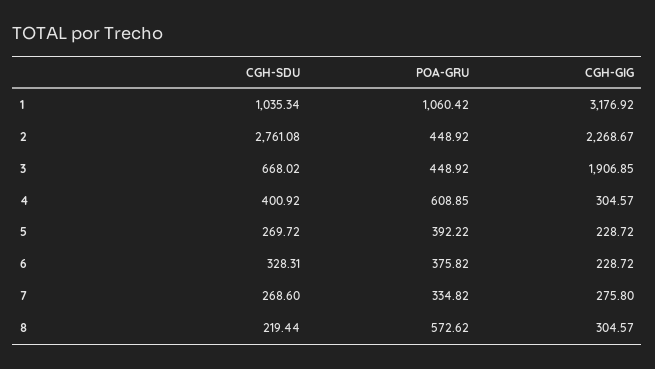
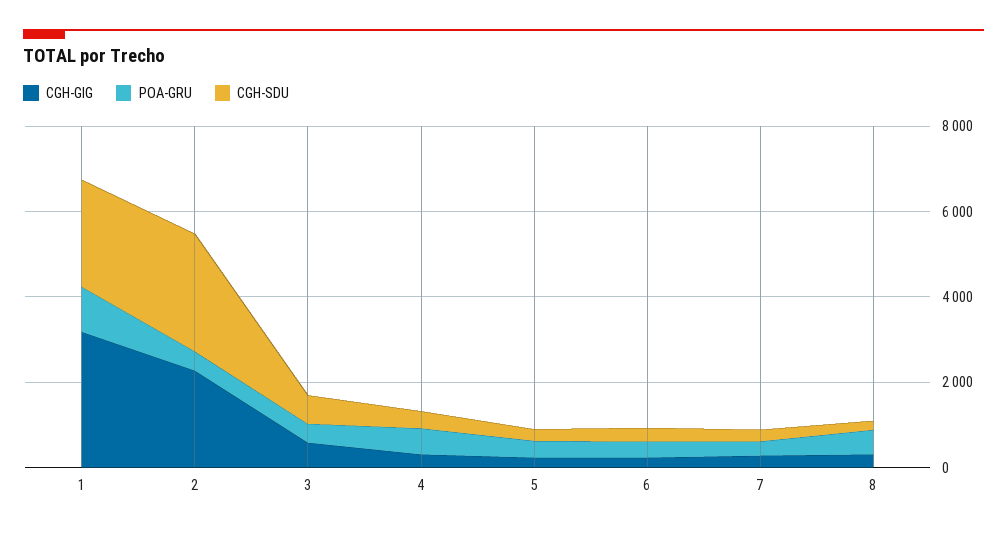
  {
    "CGH-SDU": {
-     "1": 1035.34,
+     "1": 2500,
      "2": 2761.08,
      "3": 668.02,
      "4": 400.92,
      "5": 269.72,
      "6": 328.31,
      "7": 268.6,
      "8": 219.44
    },
    "POA-GRU": {
      "1": 1060.42,
      "2": 448.92,
      "3": 448.92,
      "4": 608.85,
      "5": 392.22,
      "6": 375.82,
      "7": 334.82,
      "8": 572.62
    },
    "CGH-GIG": {
      "1": 3176.92,
      "2": 2268.67,
-     "3": 1906.85,
+     "3": 500,
      "4": 304.57,
      "5": 228.72,
      "6": 228.72,
      "7": 275.8,
      "8": 304.57
    }
  }

